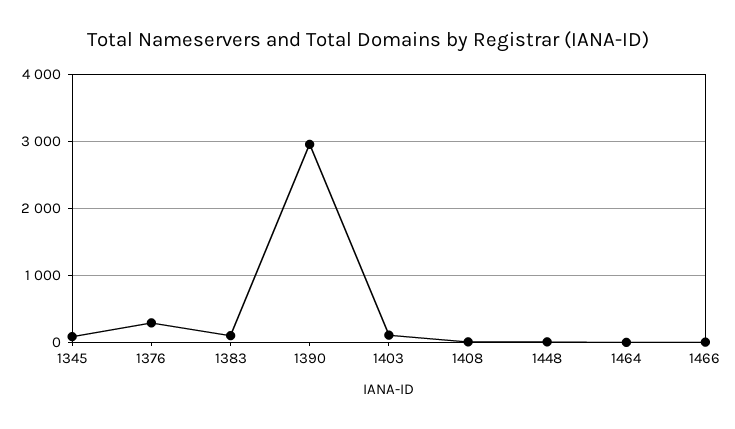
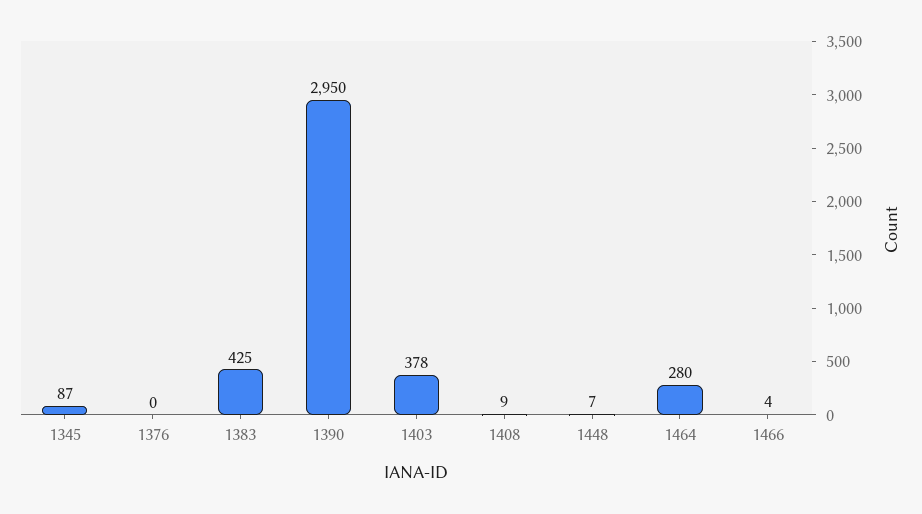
  {
    "1345": 87,
-   "1376": 300,
+   "1376": 0,
-   "1383": 100,
+   "1383": 425,
    "1390": 2950,
-   "1403": 100,
+   "1403": 378,
    "1408": 9,
    "1448": 7,
-   "1464": 0,
+   "1464": 280,
    "1466": 4
  }

